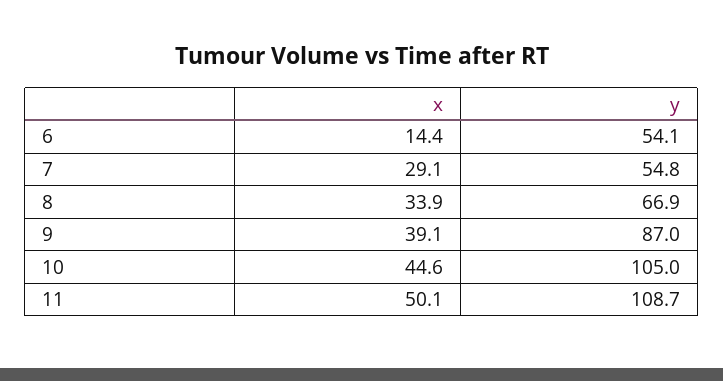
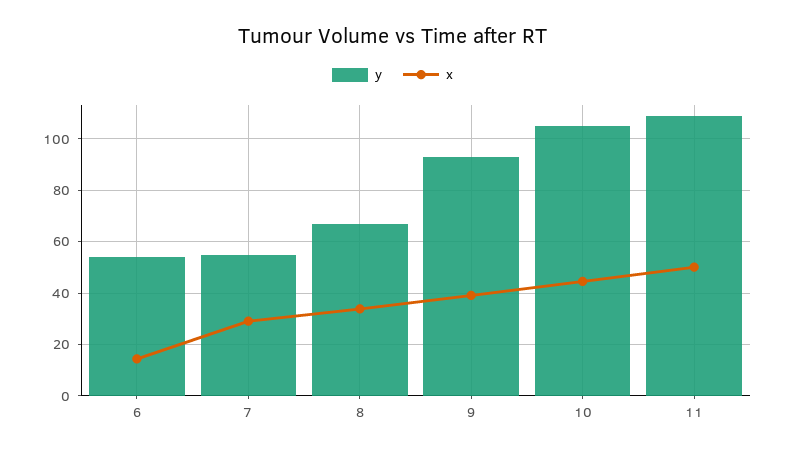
  {
    "x": {
      "6": 14.4,
      "7": 29.1,
      "8": 33.9,
      "9": 39.1,
      "10": 44.6,
      "11": 50.1
    },
    "y": {
      "6": 54.1,
      "7": 54.8,
      "8": 66.9,
-     "9": 87,
+     "9": 92.5,
      "10": 105,
      "11": 108.7
    }
  }

